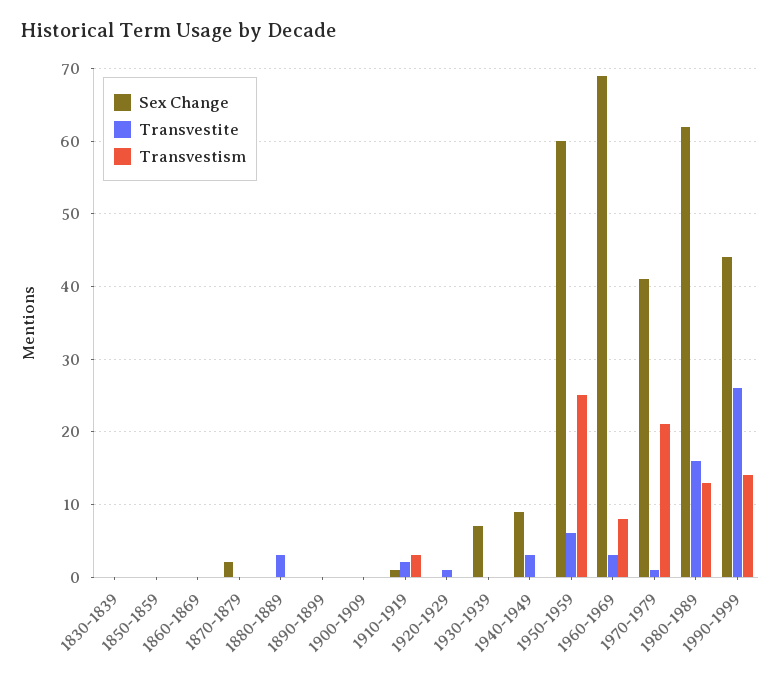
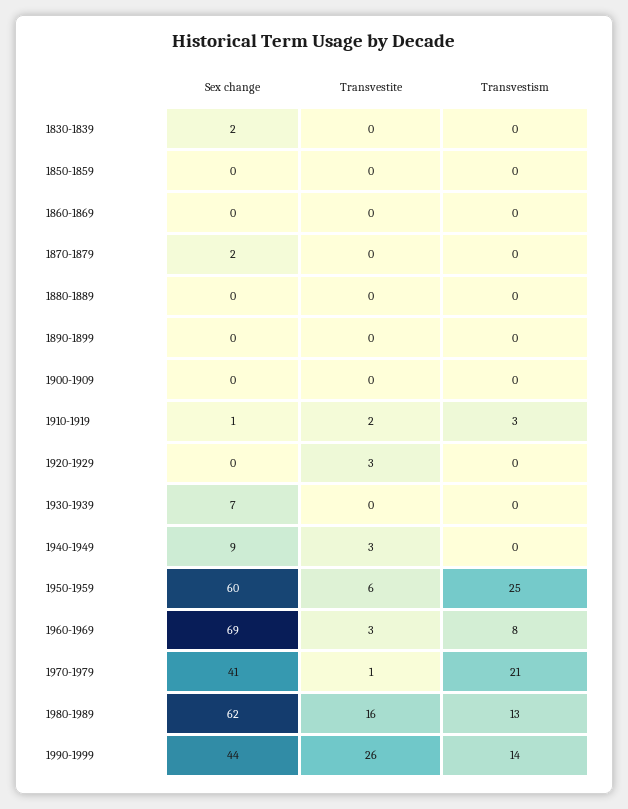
  {
    "Sex Change": {
-     "1830-1839": 0,
+     "1830-1839": 2,
      "1850-1859": 0,
      "1860-1869": 0,
      "1870-1879": 2,
      "1880-1889": 0,
      "1890-1899": 0,
      "1900-1909": 0,
      "1910-1919": 1,
      "1920-1929": 0,
      "1930-1939": 7,
      "1940-1949": 9,
      "1950-1959": 60,
      "1960-1969": 69,
      "1970-1979": 41,
      "1980-1989": 62,
      "1990-1999": 44
    },
    "Transvestite": {
      "1830-1839": 0,
      "1850-1859": 0,
      "1860-1869": 0,
      "1870-1879": 0,
-     "1880-1889": 3,
+     "1880-1889": 0,
      "1890-1899": 0,
      "1900-1909": 0,
      "1910-1919": 2,
-     "1920-1929": 1,
+     "1920-1929": 3,
      "1930-1939": 0,
      "1940-1949": 3,
      "1950-1959": 6,
      "1960-1969": 3,
      "1970-1979": 1,
      "1980-1989": 16,
      "1990-1999": 26
    },
    "Transvestism": {
      "1830-1839": 0,
      "1850-1859": 0,
      "1860-1869": 0,
      "1870-1879": 0,
      "1880-1889": 0,
      "1890-1899": 0,
      "1900-1909": 0,
      "1910-1919": 3,
      "1920-1929": 0,
      "1930-1939": 0,
      "1940-1949": 0,
      "1950-1959": 25,
      "1960-1969": 8,
      "1970-1979": 21,
      "1980-1989": 13,
      "1990-1999": 14
    }
  }

